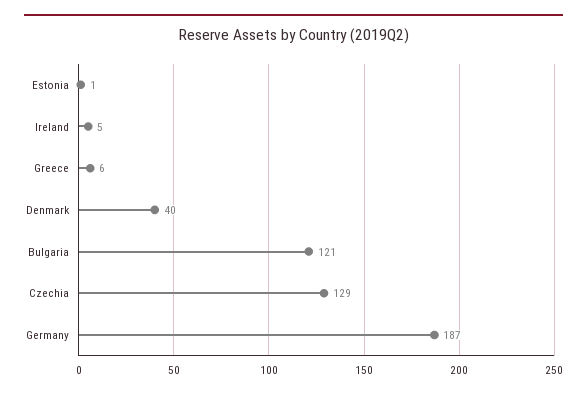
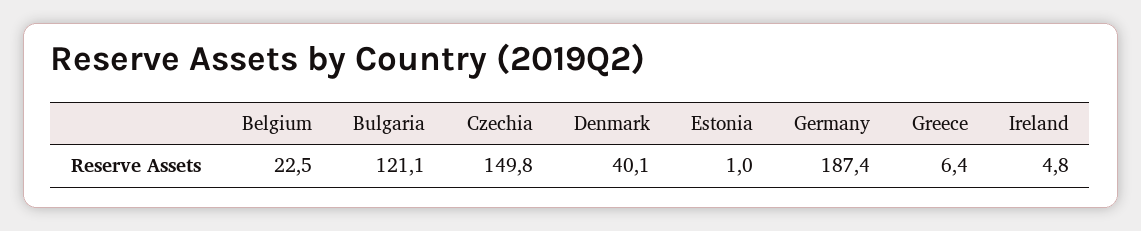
  {
    "Estonia": 1,
    "Ireland": 4.8,
    "Greece": 6.4,
    "Denmark": 40.1,
    "Bulgaria": 121.1,
-   "Czechia": 129,
+   "Czechia": 149.8,
-   "Germany": 187.4
+   "Germany": 187.4,
+   "Belgium": 22.5
  }

